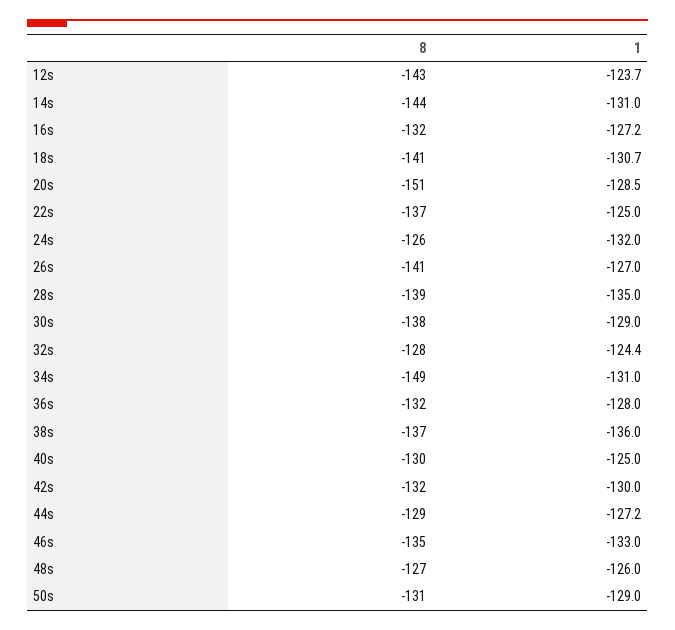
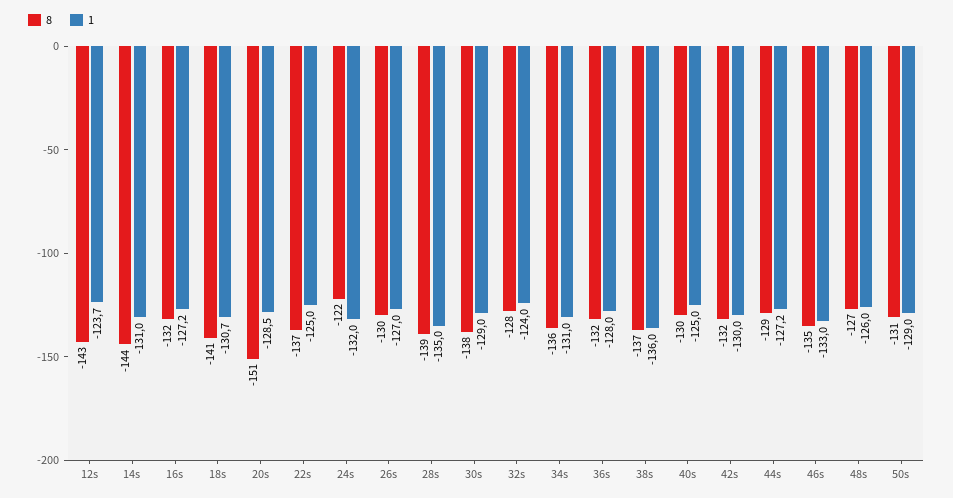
  {
    "8": {
      "12s": -143,
      "14s": -144,
      "16s": -132,
      "18s": -141,
      "20s": -151,
      "22s": -137,
-     "24s": -126,
+     "24s": -122,
-     "26s": -141,
+     "26s": -130,
      "28s": -139,
      "30s": -138,
      "32s": -128,
-     "34s": -149,
+     "34s": -136,
      "36s": -132,
      "38s": -137,
      "40s": -130,
      "42s": -132,
      "44s": -129,
      "46s": -135,
      "48s": -127,
      "50s": -131
    },
    "1": {
      "12s": -123.7,
      "14s": -131,
      "16s": -127.2,
      "18s": -130.7,
      "20s": -128.5,
      "22s": -125,
      "24s": -132,
      "26s": -127,
      "28s": -135,
      "30s": -129,
-     "32s": -124.4,
+     "32s": -124,
      "34s": -131,
      "36s": -128,
      "38s": -136,
      "40s": -125,
      "42s": -130,
      "44s": -127.2,
      "46s": -133,
      "48s": -126,
      "50s": -129
    }
  }

